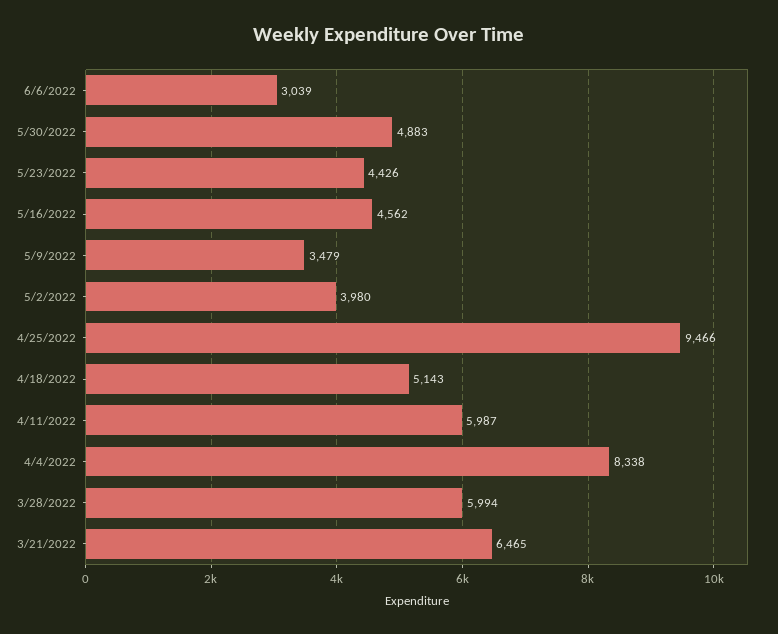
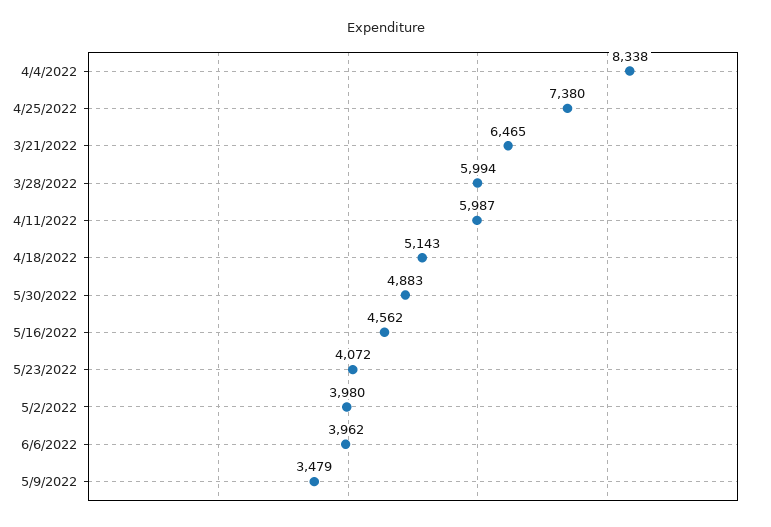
  {
-   "6/6/2022": 3039,
+   "6/6/2022": 3962,
    "5/30/2022": 4883,
-   "5/23/2022": 4426,
+   "5/23/2022": 4072,
    "5/16/2022": 4562,
    "5/9/2022": 3479,
    "5/2/2022": 3980,
-   "4/25/2022": 9466,
+   "4/25/2022": 7380,
    "4/18/2022": 5143,
    "4/11/2022": 5987,
    "4/4/2022": 8338,
    "3/28/2022": 5994,
    "3/21/2022": 6465
  }

